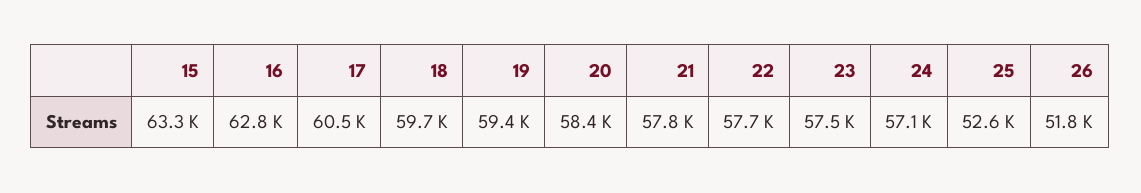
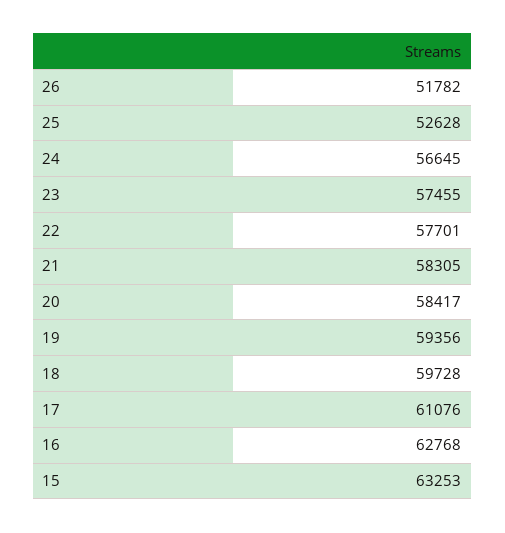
  {
    "15": 63253,
    "16": 62768,
-   "17": 60500,
+   "17": 61076,
    "18": 59728,
    "19": 59356,
    "20": 58417,
-   "21": 57800,
+   "21": 58305,
    "22": 57701,
    "23": 57455,
-   "24": 57100,
+   "24": 56645,
    "25": 52628,
    "26": 51782
  }

